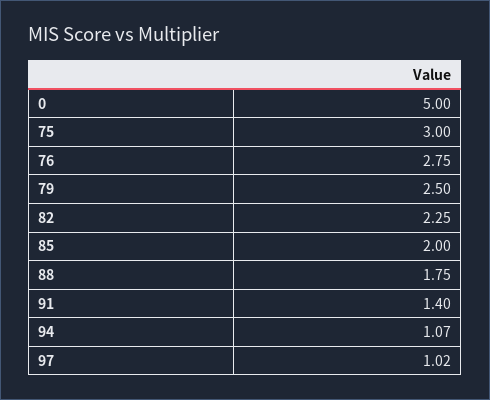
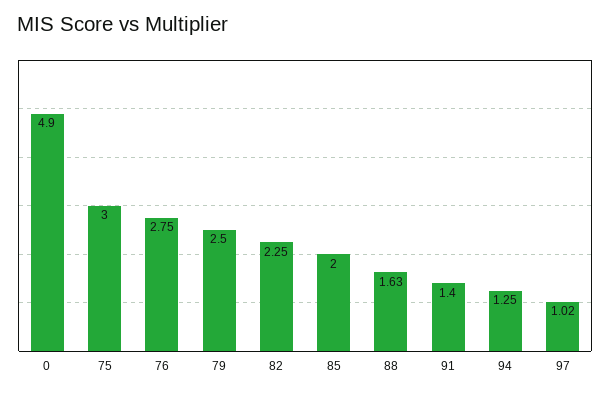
  {
-   "0": 5,
+   "0": 4.9,
    "75": 3,
    "76": 2.75,
    "79": 2.5,
    "82": 2.25,
    "85": 2,
-   "88": 1.75,
+   "88": 1.63,
    "91": 1.4,
-   "94": 1.07,
+   "94": 1.25,
    "97": 1.02
  }

